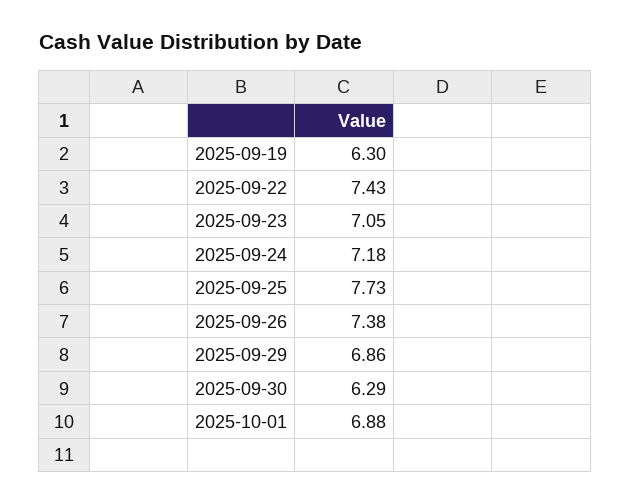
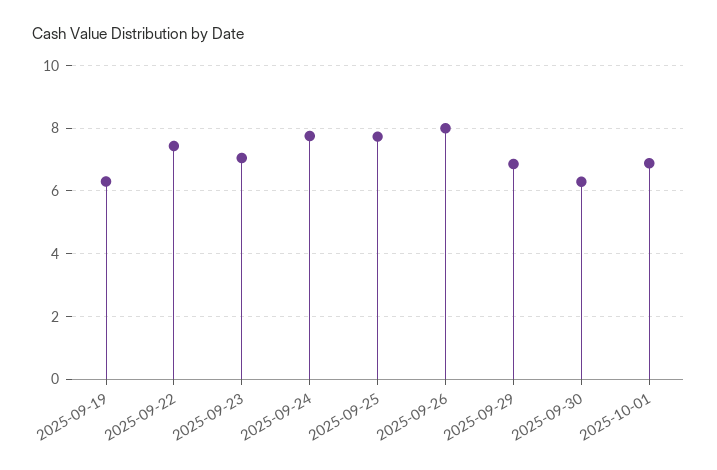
  {
    "2025-09-19": 6.3,
    "2025-09-22": 7.43,
    "2025-09-23": 7.05,
-   "2025-09-24": 7.18,
+   "2025-09-24": 7.8,
    "2025-09-25": 7.73,
-   "2025-09-26": 7.38,
+   "2025-09-26": 8,
    "2025-09-29": 6.86,
    "2025-09-30": 6.29,
    "2025-10-01": 6.88
  }

